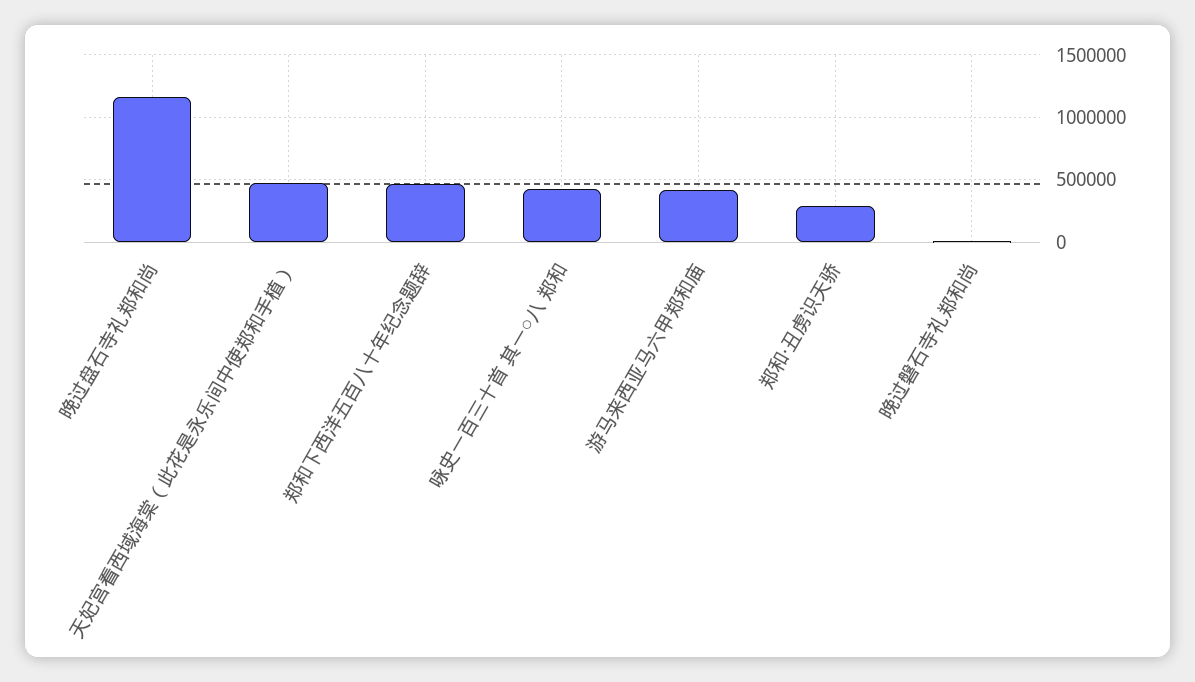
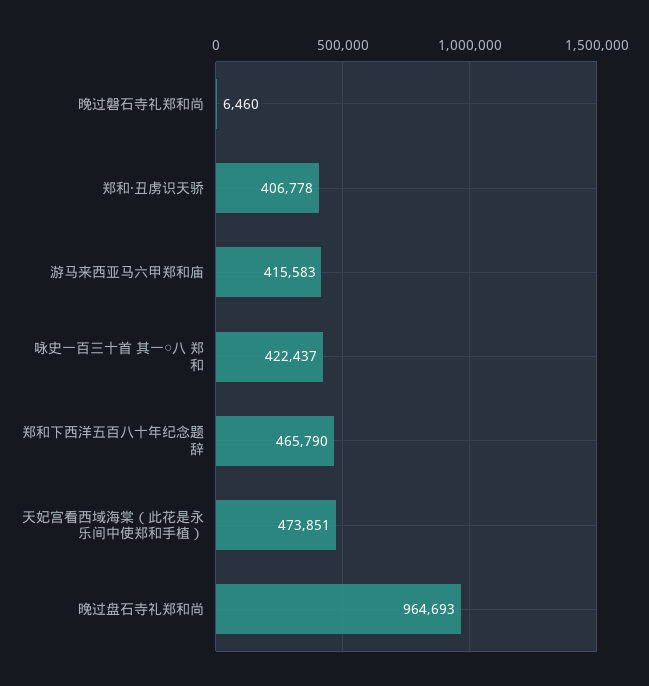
  {
-   "晚过盘石寺礼郑和尚": 1150000,
+   "晚过盘石寺礼郑和尚": 964693,
    "天妃宫看西域海棠（此花是永乐间中使郑和手植）": 473851,
    "郑和下西洋五百八十年纪念题辞": 465790,
    "咏史一百三十首 其一○八 郑和": 422437,
    "游马来西亚马六甲郑和庙": 415583,
-   "郑和·丑虏识天骄": 300000,
+   "郑和·丑虏识天骄": 406778,
    "晚过磐石寺礼郑和尚": 6460
  }

